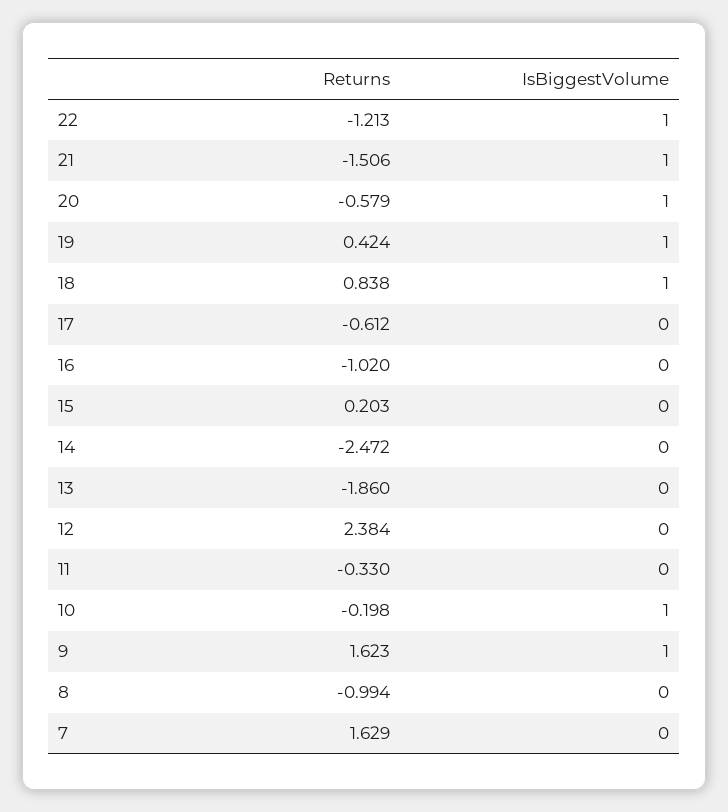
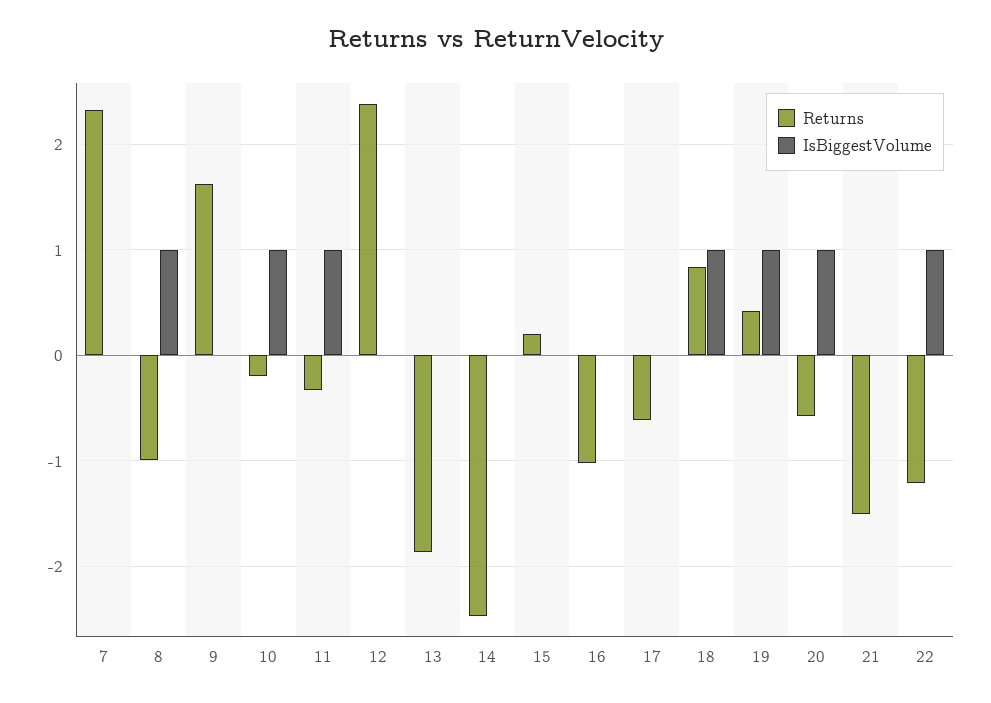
  {
    "Returns": {
      "22": -1.213,
      "21": -1.506,
      "20": -0.579,
      "19": 0.424,
      "18": 0.838,
      "17": -0.612,
      "16": -1.02,
      "15": 0.203,
      "14": -2.472,
      "13": -1.86,
      "12": 2.384,
      "11": -0.33,
      "10": -0.198,
      "9": 1.623,
      "8": -0.994,
-     "7": 1.629
+     "7": 2.3
    },
    "IsBiggestVolume": {
      "22": 1,
-     "21": 1,
+     "21": 0,
      "20": 1,
      "19": 1,
      "18": 1,
      "17": 0,
      "16": 0,
      "15": 0,
      "14": 0,
      "13": 0,
      "12": 0,
-     "11": 0,
+     "11": 1,
      "10": 1,
-     "9": 1,
+     "9": 0,
-     "8": 0,
+     "8": 1,
      "7": 0
    }
  }

